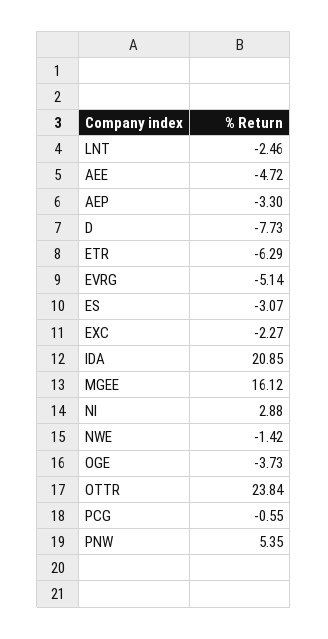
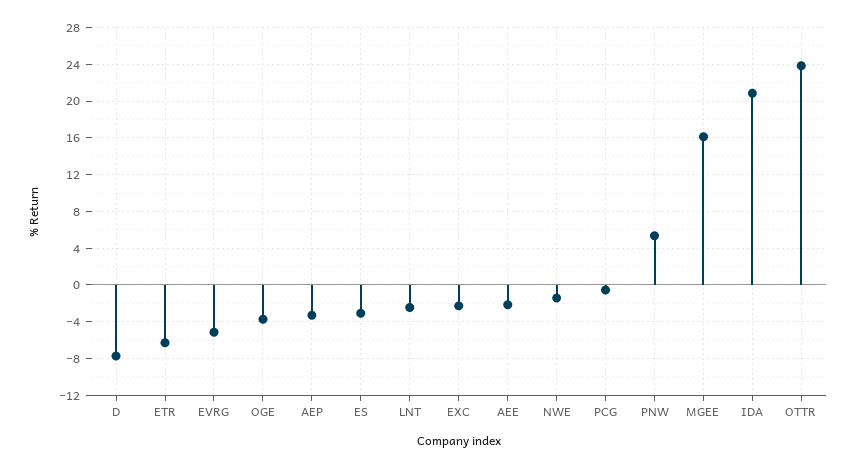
  {
    "LNT": -2.46,
-   "AEE": -4.72,
+   "AEE": -2,
    "AEP": -3.3,
    "D": -7.73,
    "ETR": -6.29,
    "EVRG": -5.14,
    "ES": -3.07,
    "EXC": -2.27,
    "IDA": 20.85,
    "MGEE": 16.12,
-   "NI": 2.88,
    "NWE": -1.42,
    "OGE": -3.73,
    "OTTR": 23.84,
    "PCG": -0.55,
    "PNW": 5.35
  }

